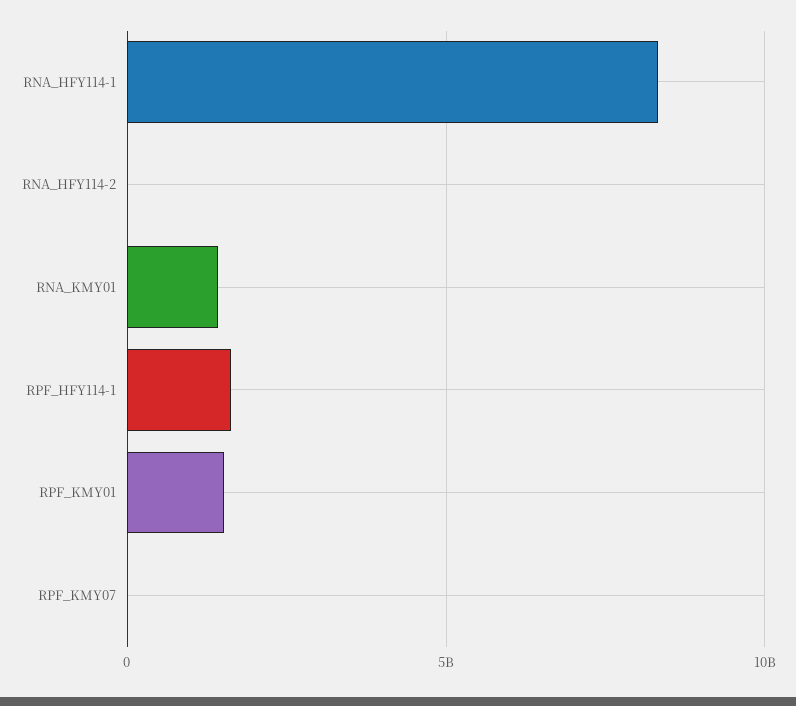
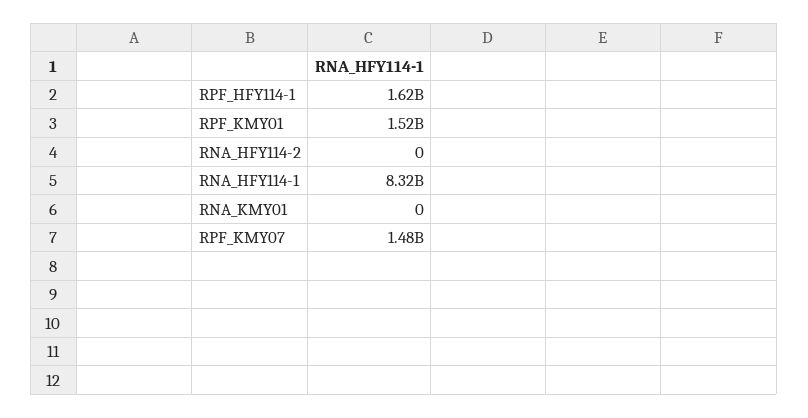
  {
    "RNA_HFY114-1": 8320000000,
    "RNA_HFY114-2": 0,
-   "RNA_KMY01": 1500000000,
+   "RNA_KMY01": 0,
    "RPF_HFY114-1": 1620000000,
    "RPF_KMY01": 1520000000,
-   "RPF_KMY07": 0
+   "RPF_KMY07": 1480000000
  }

